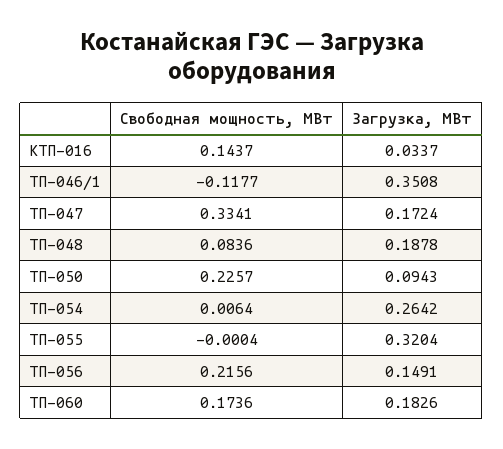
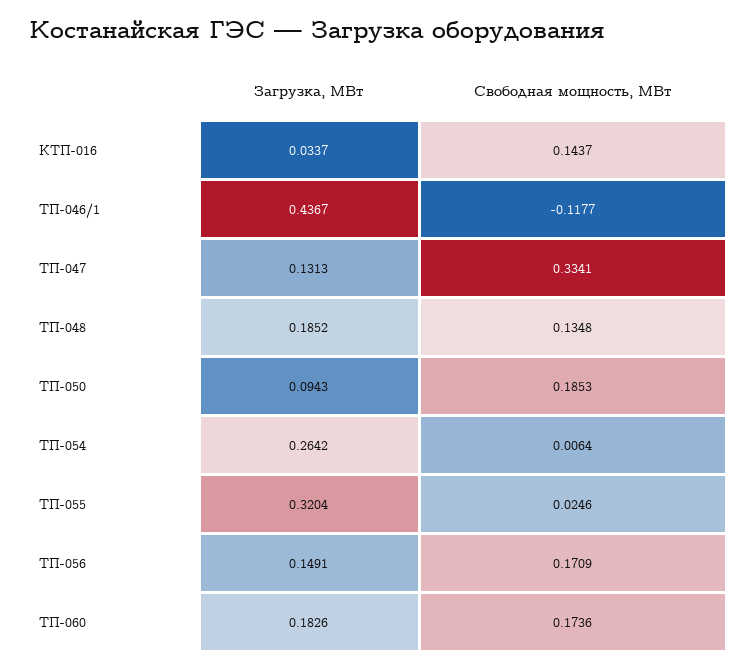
  {
    "Свободная мощность, МВт": {
      "КТП-016": 0.1437,
      "ТП-046/1": -0.1177,
      "ТП-047": 0.3341,
-     "ТП-048": 0.0836,
+     "ТП-048": 0.1348,
-     "ТП-050": 0.2257,
+     "ТП-050": 0.1853,
      "ТП-054": 0.0064,
-     "ТП-055": -0.0004,
+     "ТП-055": 0.0246,
-     "ТП-056": 0.2156,
+     "ТП-056": 0.1709,
      "ТП-060": 0.1736
    },
    "Загрузка, МВт": {
      "КТП-016": 0.0337,
-     "ТП-046/1": 0.3508,
+     "ТП-046/1": 0.4367,
-     "ТП-047": 0.1724,
+     "ТП-047": 0.1313,
-     "ТП-048": 0.1878,
+     "ТП-048": 0.1852,
      "ТП-050": 0.0943,
      "ТП-054": 0.2642,
      "ТП-055": 0.3204,
      "ТП-056": 0.1491,
      "ТП-060": 0.1826
    }
  }

